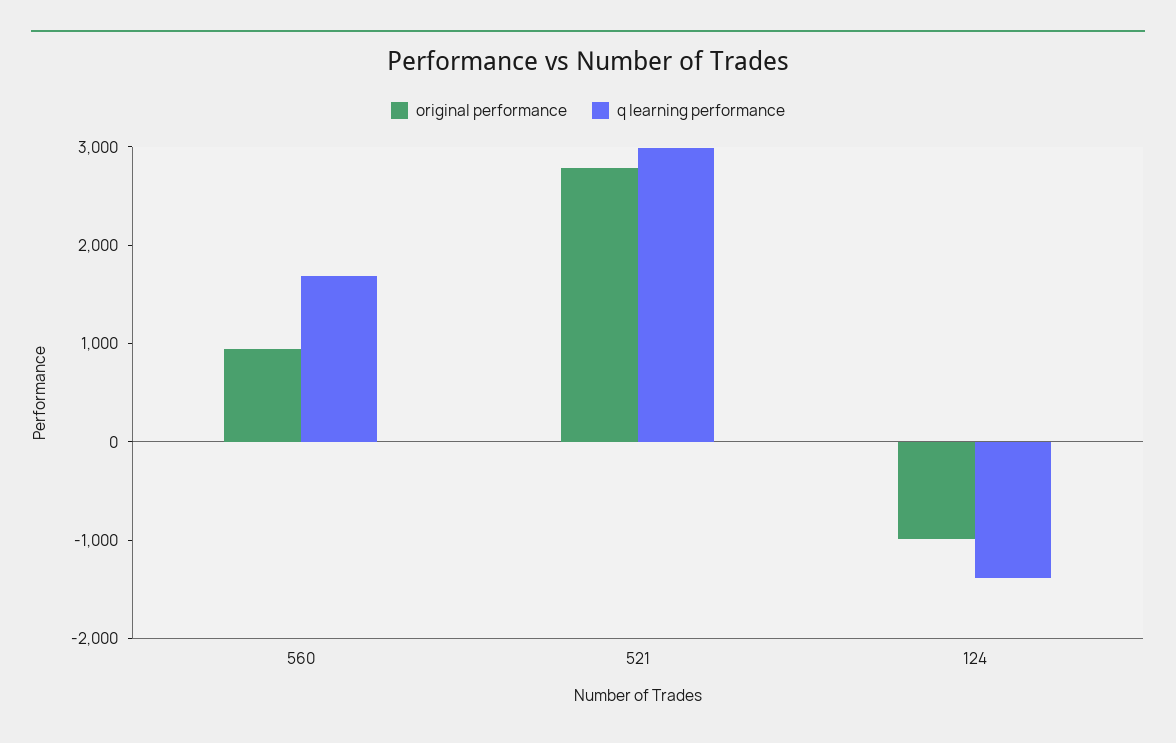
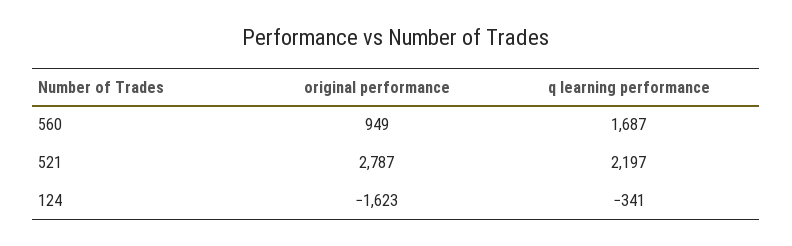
  {
    "original performance": {
      "560": 949,
      "521": 2787,
-     "124": -1000
+     "124": -1623
    },
    "q learning performance": {
      "560": 1687,
-     "521": 3000,
+     "521": 2197,
-     "124": -1400
+     "124": -341
    }
  }

